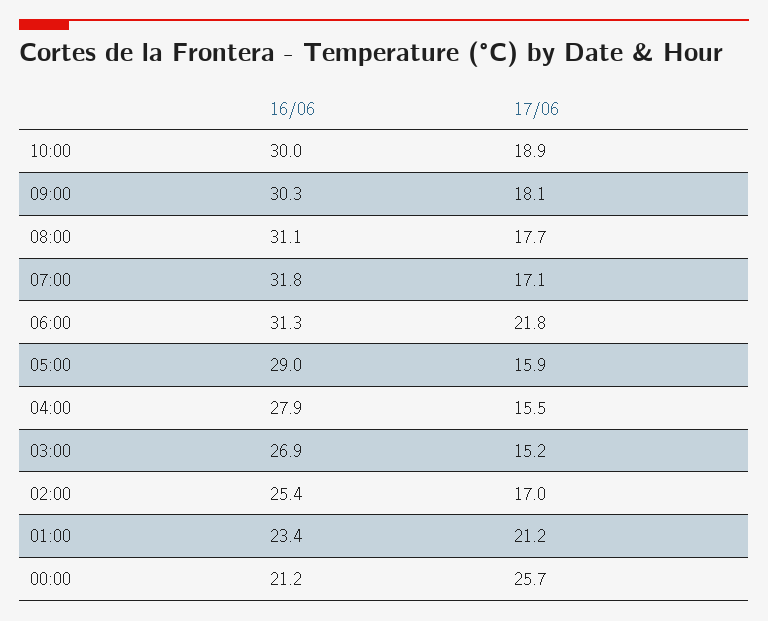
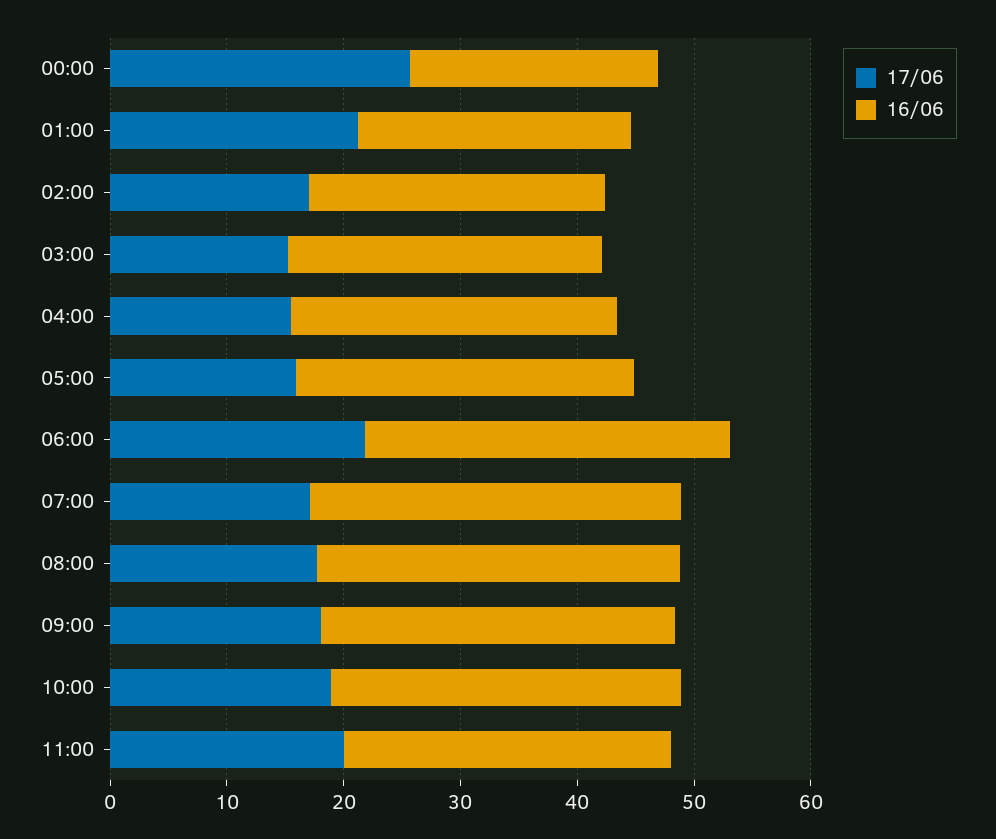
  {
    "16/06": {
      "10:00": 30,
      "09:00": 30.3,
      "08:00": 31.1,
      "07:00": 31.8,
      "06:00": 31.3,
      "05:00": 29,
      "04:00": 27.9,
      "03:00": 26.9,
      "02:00": 25.4,
      "01:00": 23.4,
-     "00:00": 21.2
+     "00:00": 21.2,
+     "11:00": 28
    },
    "17/06": {
      "10:00": 18.9,
      "09:00": 18.1,
      "08:00": 17.7,
      "07:00": 17.1,
      "06:00": 21.8,
      "05:00": 15.9,
      "04:00": 15.5,
      "03:00": 15.2,
      "02:00": 17,
      "01:00": 21.2,
-     "00:00": 25.7
+     "00:00": 25.7,
+     "11:00": 20
    }
  }

